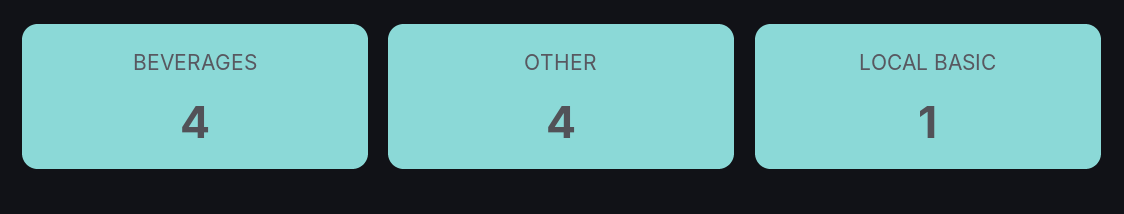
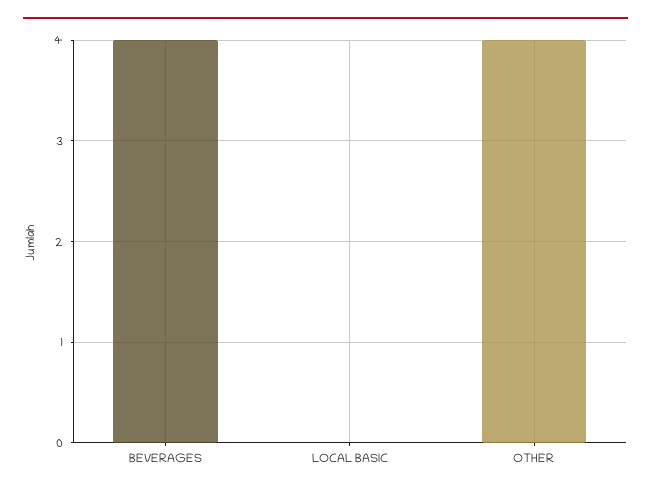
  {
    "BEVERAGES": 4,
    "OTHER": 4,
-   "LOCAL BASIC": 1
+   "LOCAL BASIC": 0
  }

